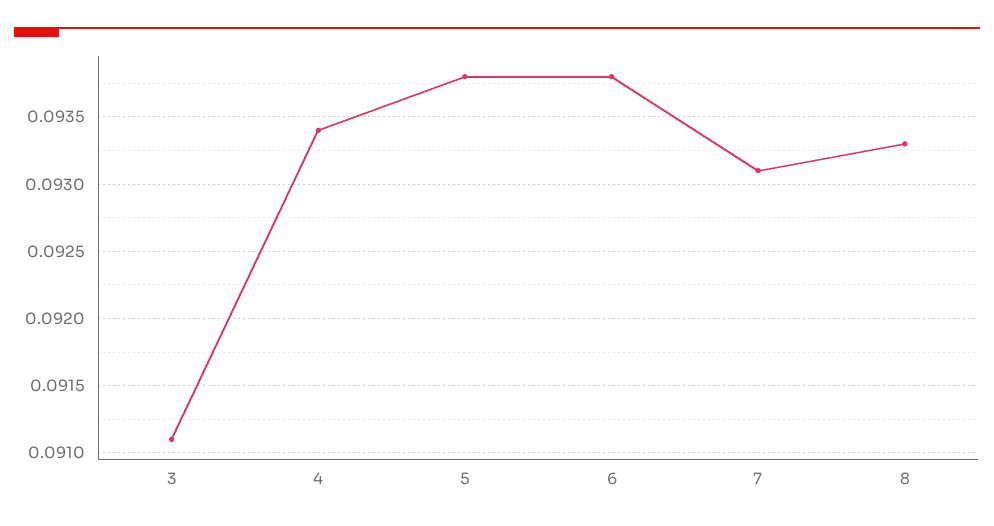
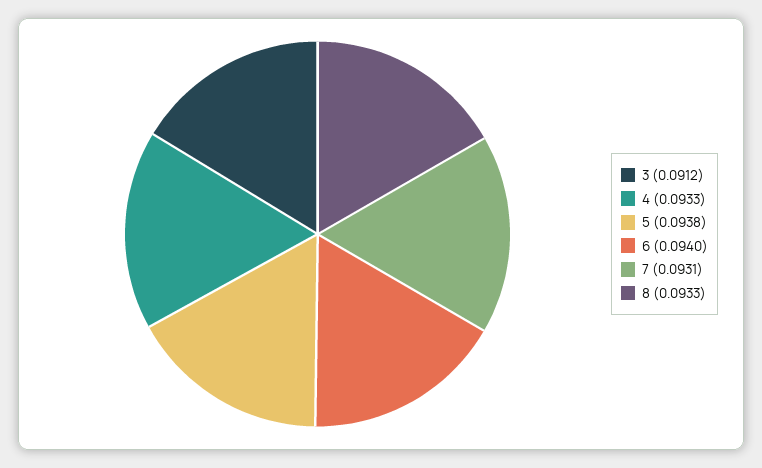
  {
-   "3": 0.0911,
+   "3": 0.0912,
-   "4": 0.0934,
+   "4": 0.0933,
    "5": 0.0938,
-   "6": 0.0938,
+   "6": 0.094,
    "7": 0.0931,
    "8": 0.0933
  }

